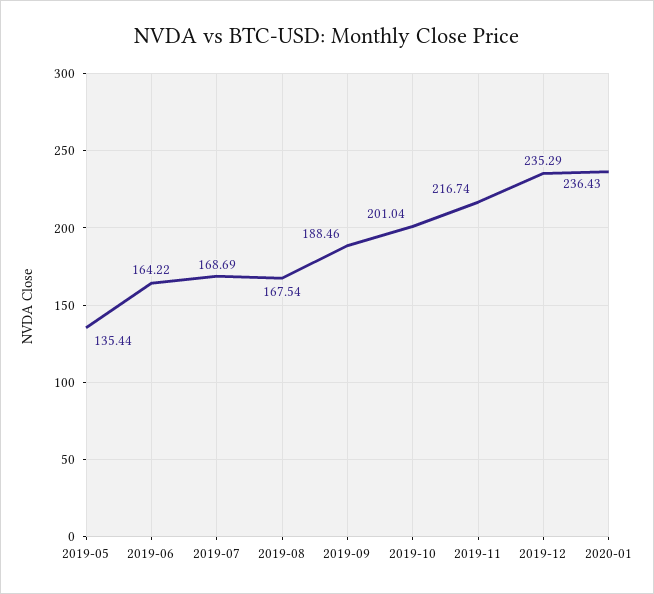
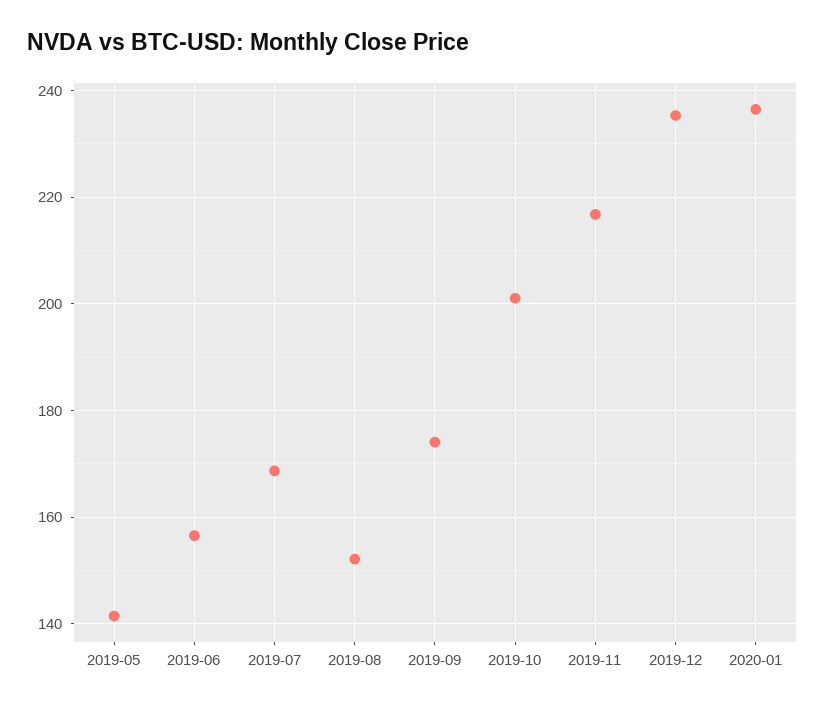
  {
-   "2019-05": 135.44,
+   "2019-05": 142,
-   "2019-06": 164.22,
+   "2019-06": 156,
    "2019-07": 168.69,
-   "2019-08": 167.54,
+   "2019-08": 152,
-   "2019-09": 188.46,
+   "2019-09": 174,
    "2019-10": 201.04,
    "2019-11": 216.74,
    "2019-12": 235.29,
    "2020-01": 236.43
  }

